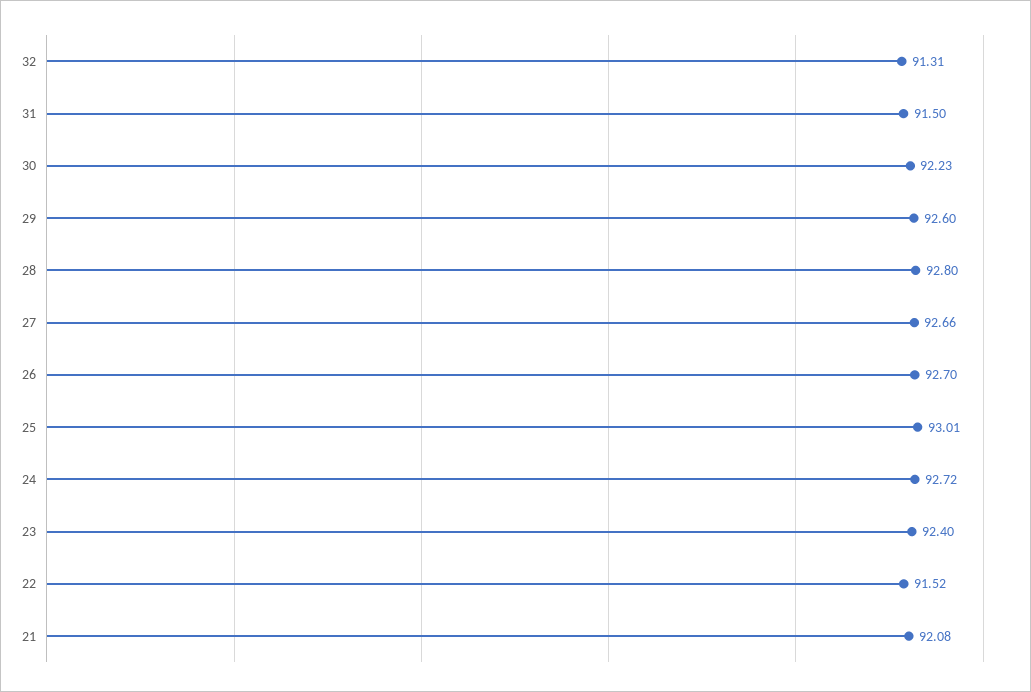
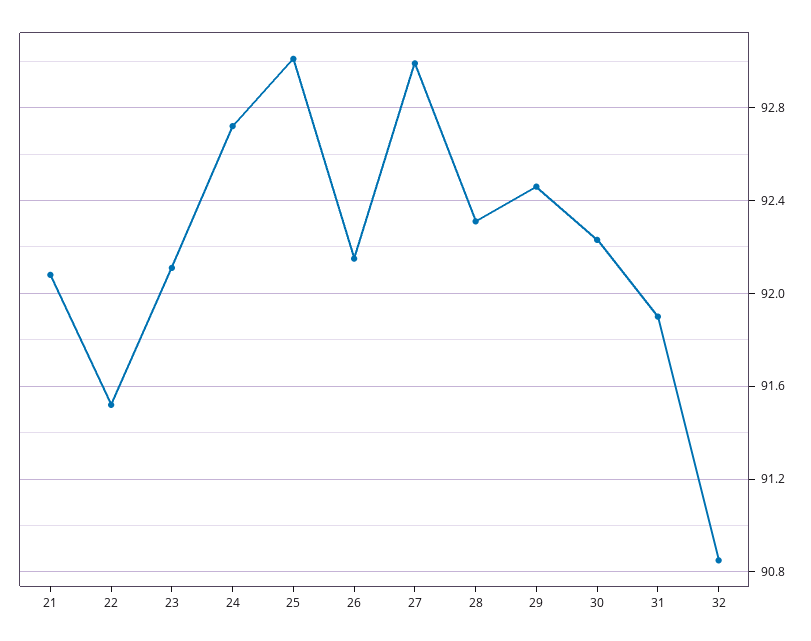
  {
-   "32": 91.31,
+   "32": 90.85,
-   "31": 91.5,
+   "31": 91.9,
    "30": 92.23,
-   "29": 92.6,
+   "29": 92.45,
-   "28": 92.8,
+   "28": 92.3,
-   "27": 92.66,
+   "27": 93,
-   "26": 92.7,
+   "26": 92.15,
    "25": 93.01,
    "24": 92.72,
-   "23": 92.4,
+   "23": 92.1,
    "22": 91.52,
    "21": 92.08
  }

